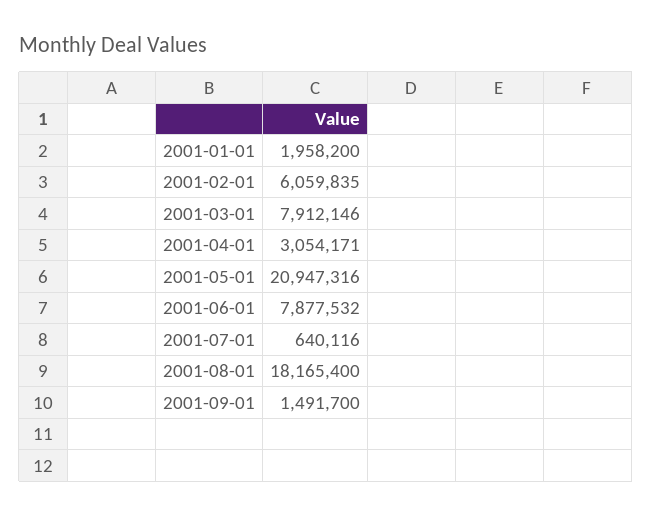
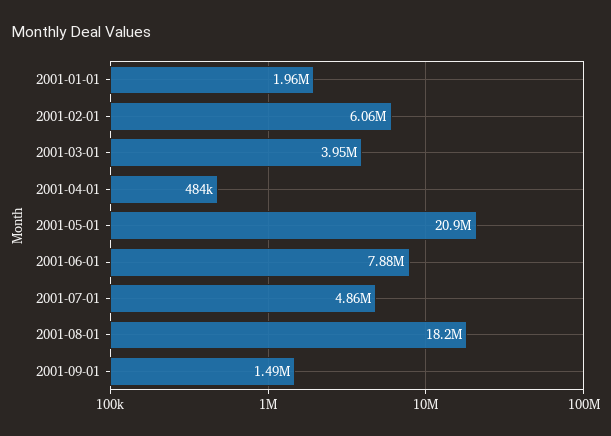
  {
    "2001-01-01": 1958200,
    "2001-02-01": 6059835,
-   "2001-03-01": 7912146,
+   "2001-03-01": 3950000,
-   "2001-04-01": 3054171,
+   "2001-04-01": 484000,
    "2001-05-01": 20947316,
    "2001-06-01": 7877532,
-   "2001-07-01": 640116,
+   "2001-07-01": 4860000,
    "2001-08-01": 18165400,
    "2001-09-01": 1491700
  }

